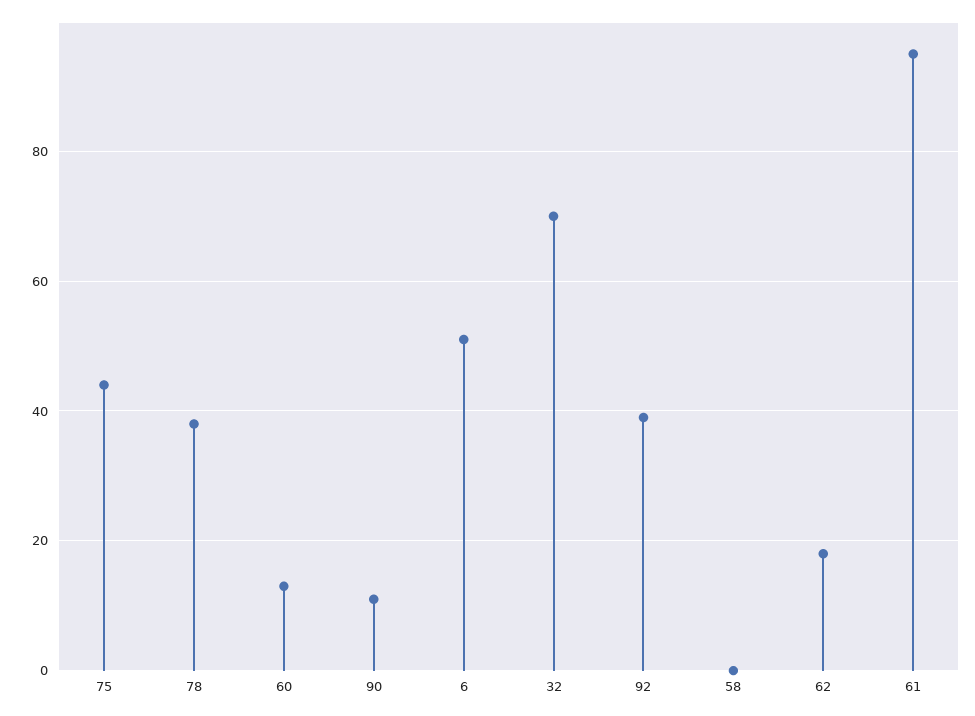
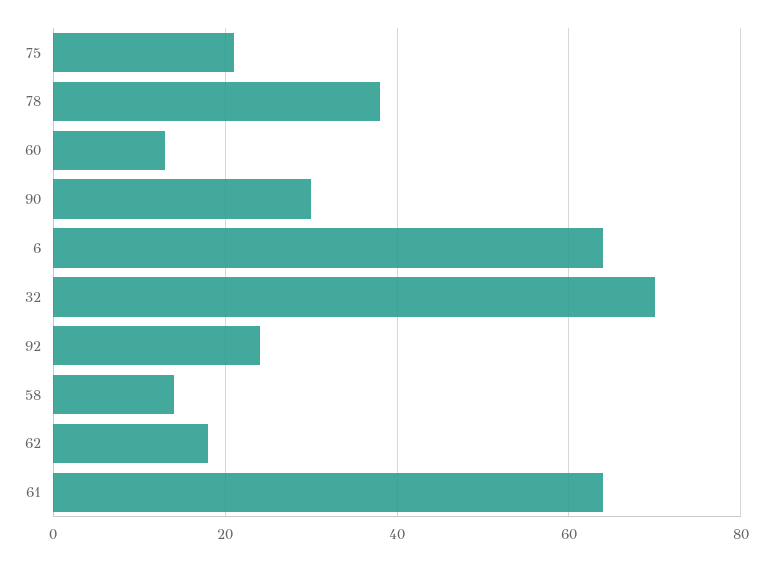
  {
-   "75": 45,
+   "75": 20,
    "78": 40,
    "60": 15,
-   "90": 10,
+   "90": 30,
-   "6": 50,
+   "6": 65,
    "32": 70,
-   "92": 40,
+   "92": 25,
-   "58": 0,
+   "58": 15,
    "62": 20,
-   "61": 95
+   "61": 65
  }

